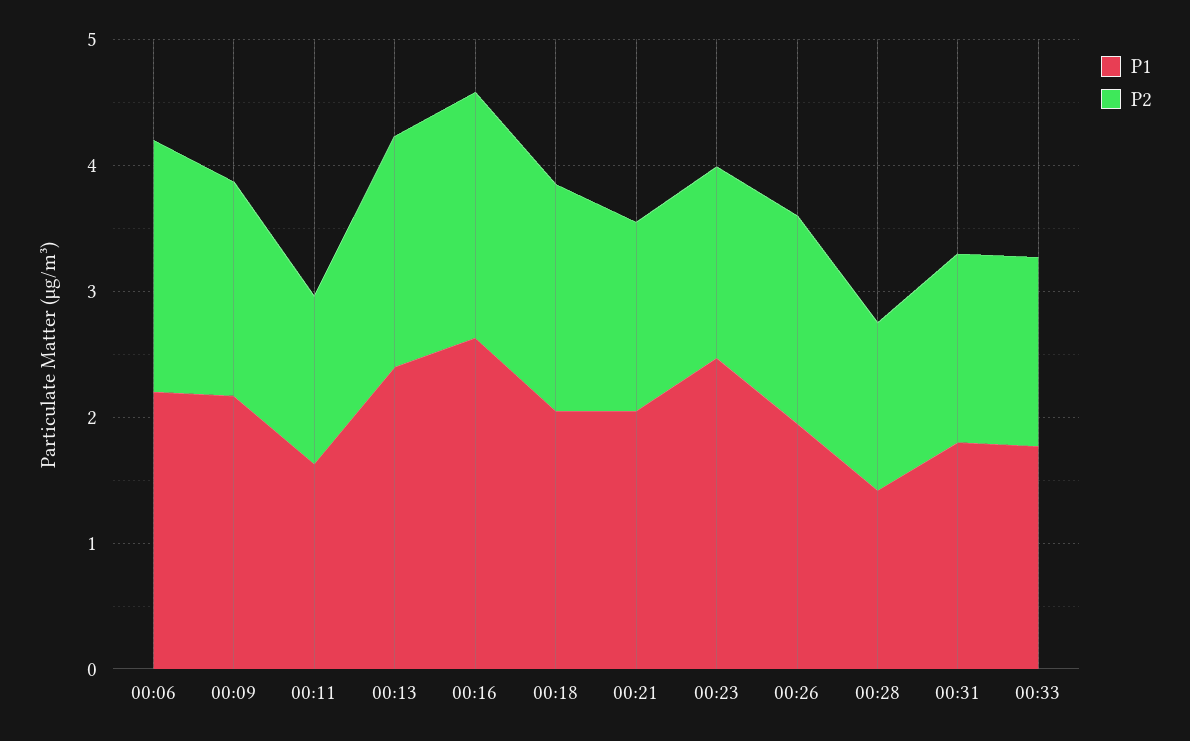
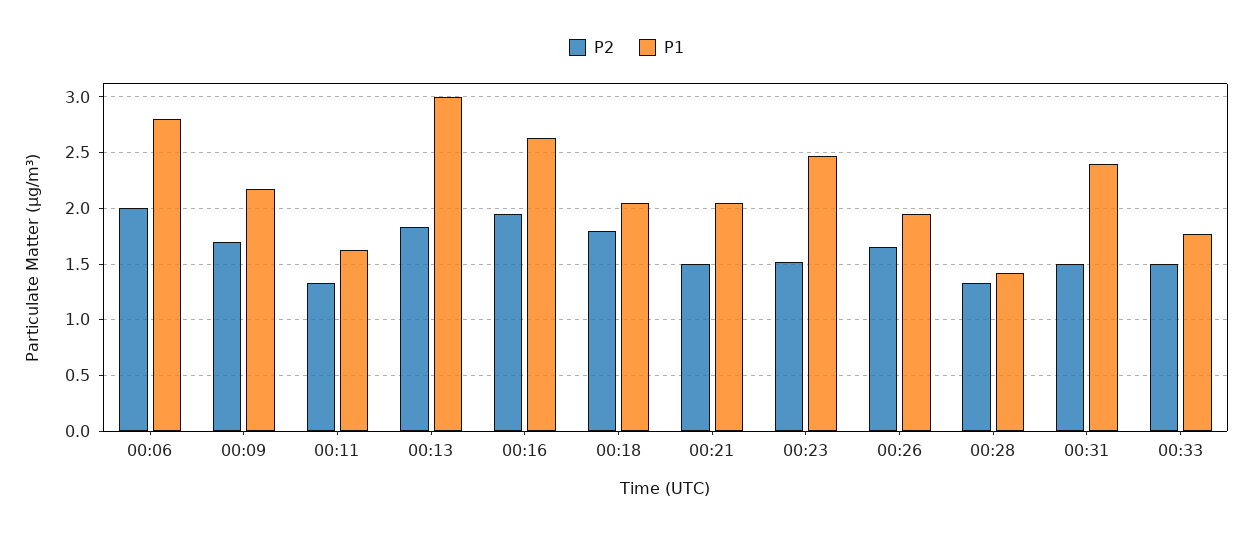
  {
    "P1": {
-     "00:06": 2.2,
+     "00:06": 2.8,
      "00:09": 2.2,
      "00:11": 1.6,
-     "00:13": 2.4,
+     "00:13": 3,
      "00:16": 2.6,
      "00:18": 2.1,
      "00:21": 2.1,
      "00:23": 2.5,
      "00:26": 2,
      "00:28": 1.4,
-     "00:31": 1.8,
+     "00:31": 2.4,
      "00:33": 1.8
    },
    "P2": {
      "00:06": 2,
      "00:09": 1.7,
      "00:11": 1.3,
      "00:13": 1.8,
      "00:16": 2,
      "00:18": 1.8,
      "00:21": 1.5,
      "00:23": 1.5,
      "00:26": 1.7,
      "00:28": 1.3,
      "00:31": 1.5,
      "00:33": 1.5
    }
  }

